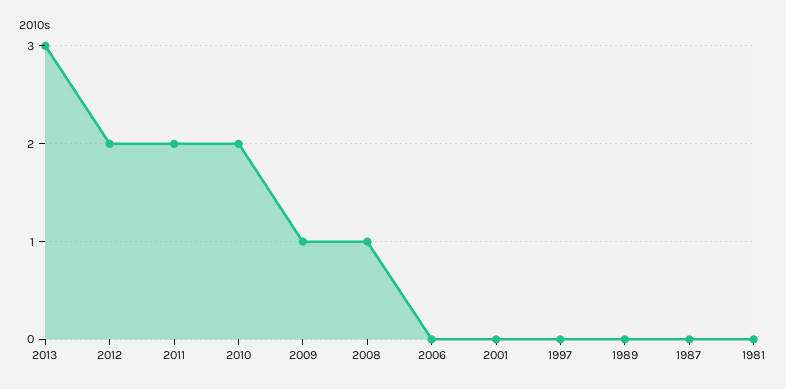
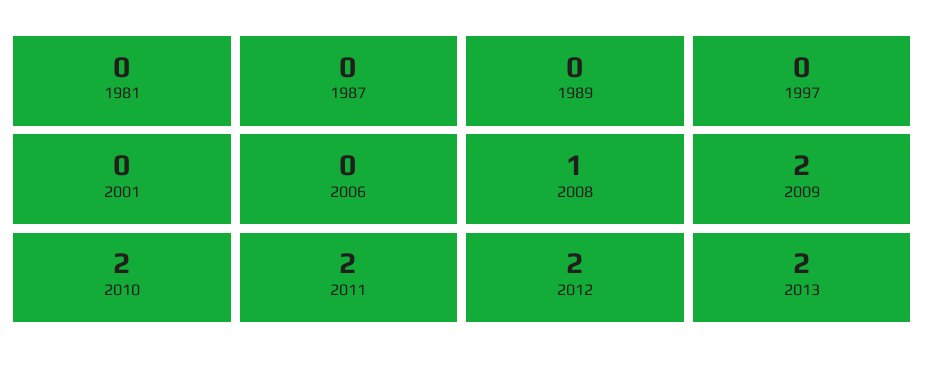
  {
-   "2013": 3,
+   "2013": 2,
    "2012": 2,
    "2011": 2,
    "2010": 2,
-   "2009": 1,
+   "2009": 2,
    "2008": 1,
    "2006": 0,
    "2001": 0,
    "1997": 0,
    "1989": 0,
    "1987": 0,
    "1981": 0
  }

